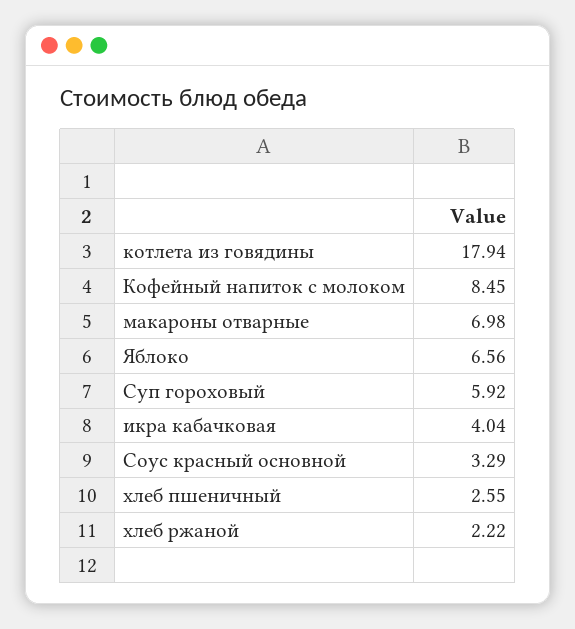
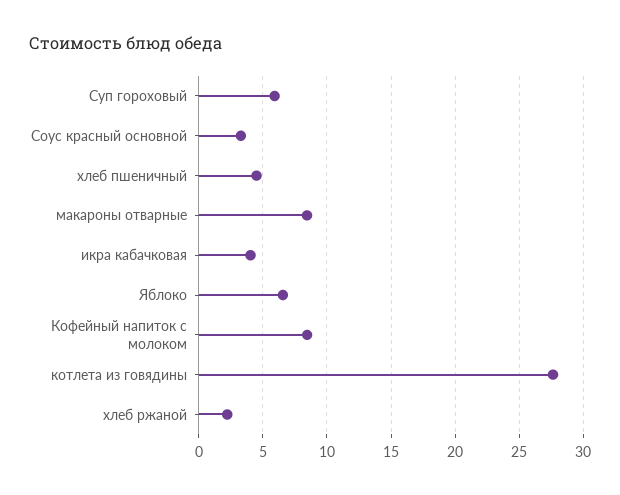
  {
-   "котлета из говядины": 17.94,
+   "котлета из говядины": 27.5,
    "Кофейный напиток с молоком": 8.45,
-   "макароны отварные": 6.98,
+   "макароны отварные": 8.5,
    "Яблоко": 6.56,
    "Суп гороховый": 5.92,
    "икра кабачковая": 4.04,
    "Соус красный основной": 3.29,
-   "хлеб пшеничный": 2.55,
+   "хлеб пшеничный": 4.5,
    "хлеб ржаной": 2.22
  }

